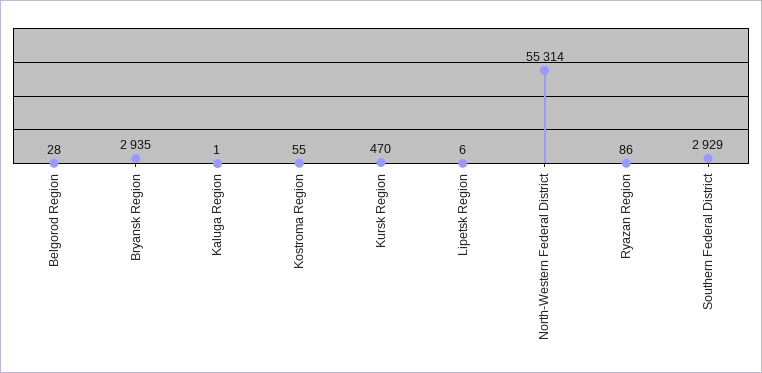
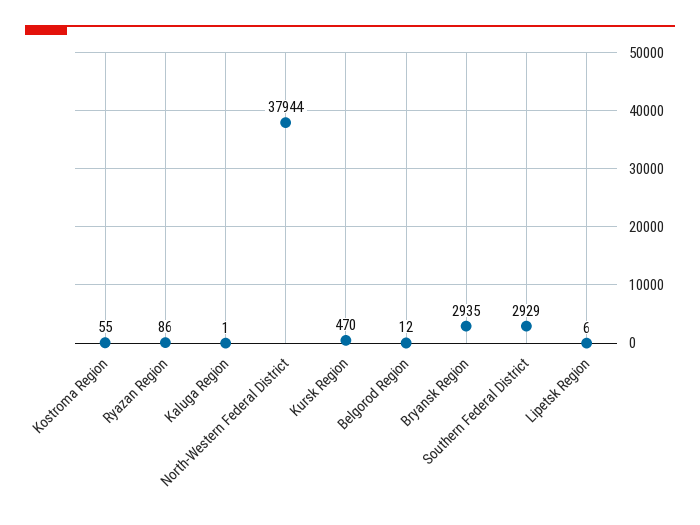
  {
-   "Belgorod Region": 28,
+   "Belgorod Region": 12,
    "Bryansk Region": 2935,
    "Kaluga Region": 1,
    "Kostroma Region": 55,
    "Kursk Region": 470,
    "Lipetsk Region": 6,
-   "North-Western Federal District": 55314,
+   "North-Western Federal District": 37944,
    "Ryazan Region": 86,
    "Southern Federal District": 2929
  }

